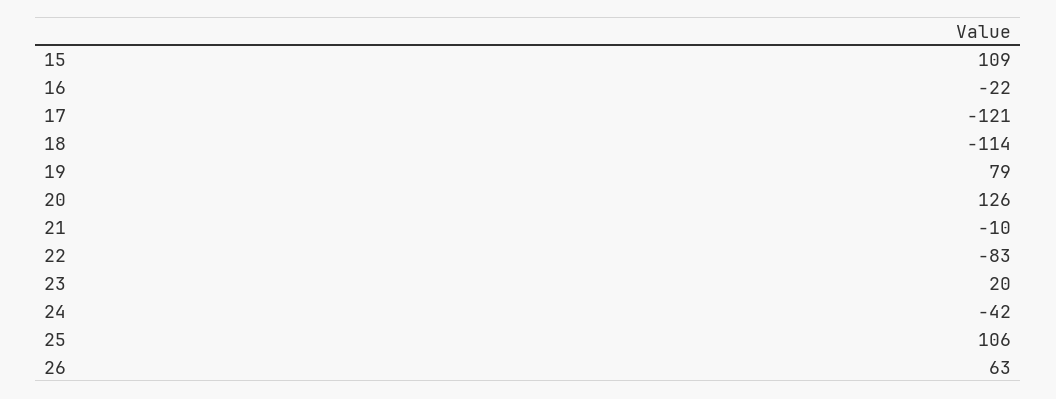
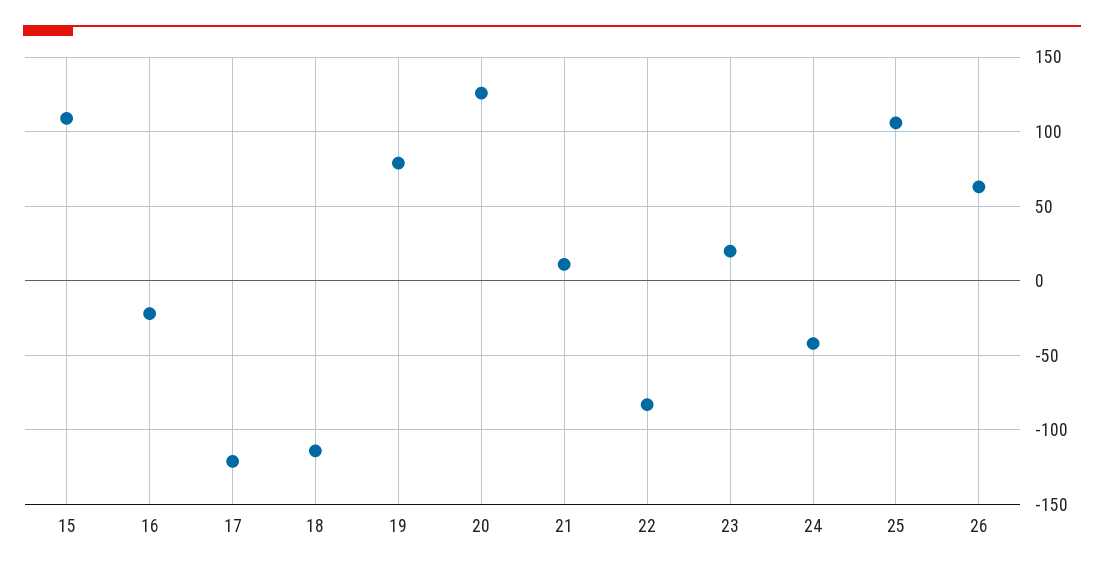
  {
    "15": 109,
    "16": -22,
    "17": -121,
    "18": -114,
    "19": 79,
    "20": 126,
-   "21": -10,
+   "21": 10,
    "22": -83,
    "23": 20,
    "24": -42,
    "25": 106,
    "26": 63
  }

